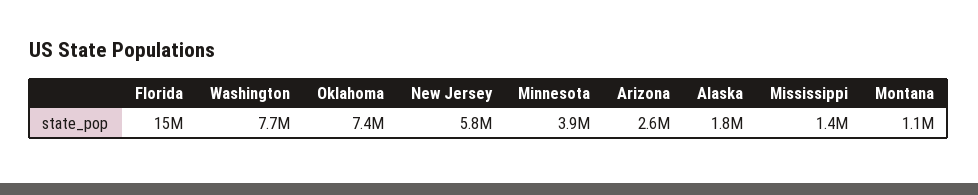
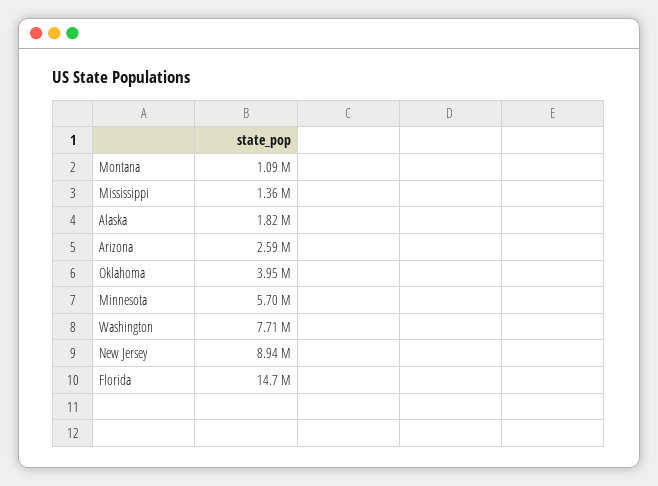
  {
    "Florida": 14700000,
    "Washington": 7710000,
-   "Oklahoma": 7400000,
+   "Oklahoma": 3950000,
-   "New Jersey": 5800000,
+   "New Jersey": 8940000,
-   "Minnesota": 3900000,
+   "Minnesota": 5700000,
    "Arizona": 2590000,
    "Alaska": 1820000,
    "Mississippi": 1360000,
    "Montana": 1090000
  }

